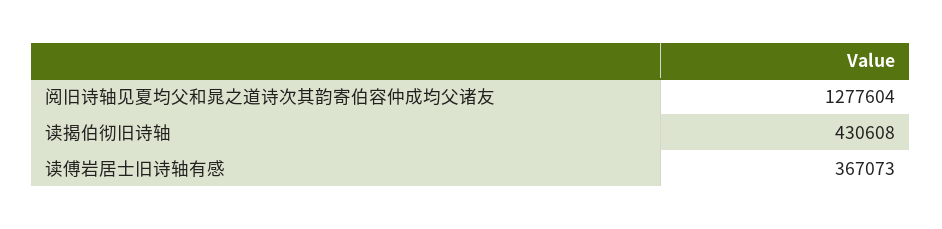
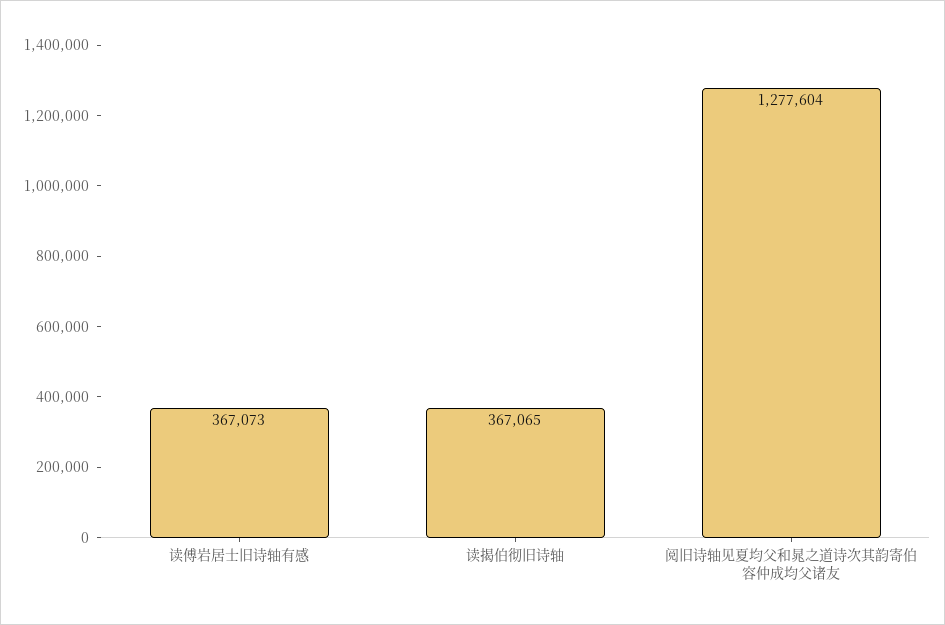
  {
    "阅旧诗轴见夏均父和晁之道诗次其韵寄伯容仲成均父诸友": 1277604,
-   "读揭伯彻旧诗轴": 430608,
+   "读揭伯彻旧诗轴": 367065,
    "读傅岩居士旧诗轴有感": 367073
  }

